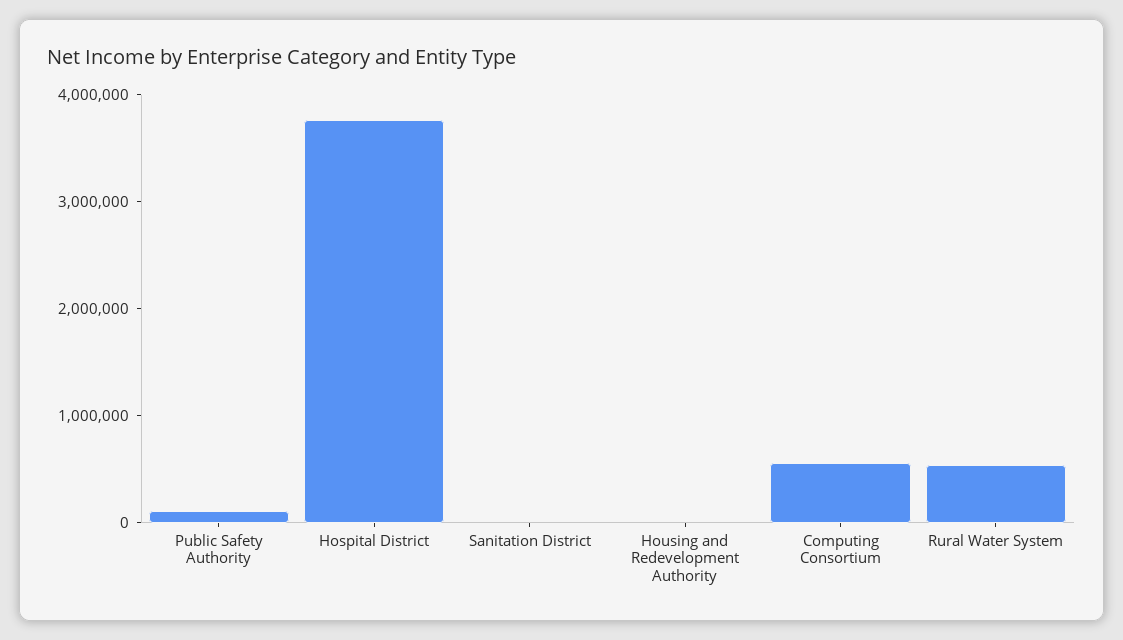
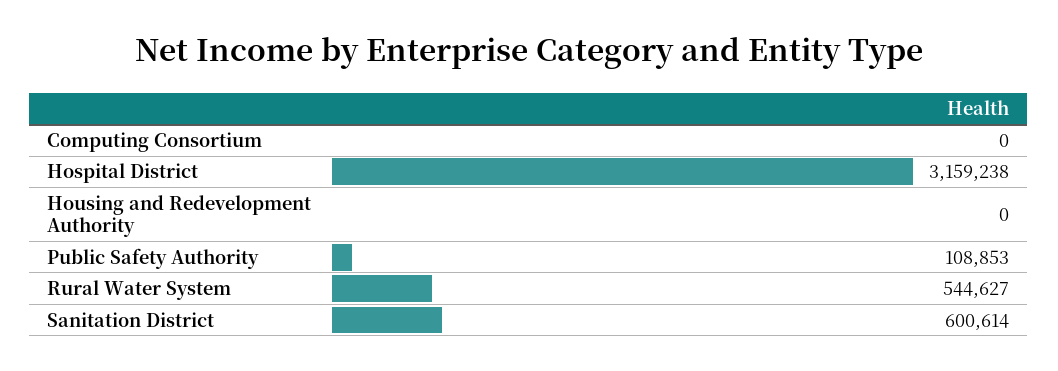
  {
    "Public Safety Authority": 108853,
-   "Hospital District": 3800000,
+   "Hospital District": 3159238,
-   "Sanitation District": 0,
+   "Sanitation District": 600614,
    "Housing and Redevelopment Authority": 0,
-   "Computing Consortium": 600000,
+   "Computing Consortium": 0,
    "Rural Water System": 544627
  }

